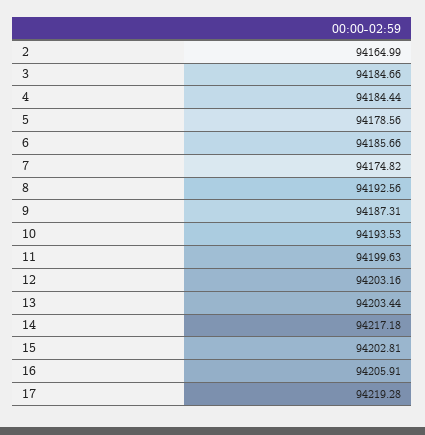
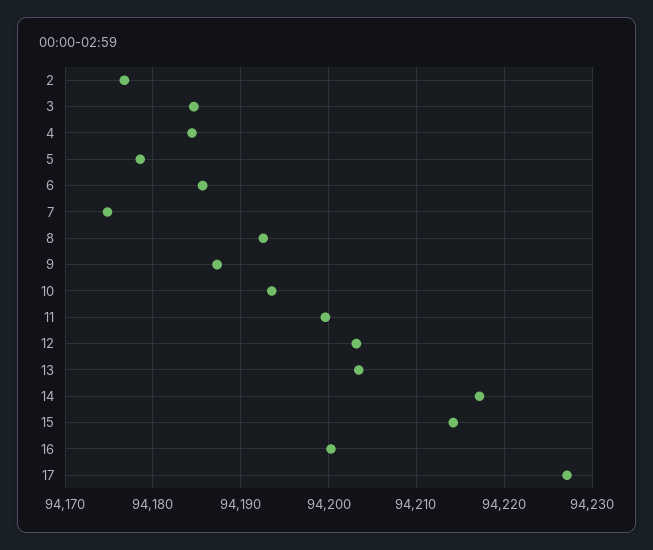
  {
-   "2": 94164.99,
+   "2": 94177,
    "3": 94184.66,
    "4": 94184.44,
    "5": 94178.56,
    "6": 94185.66,
    "7": 94174.82,
    "8": 94192.56,
    "9": 94187.31,
    "10": 94193.53,
    "11": 94199.63,
    "12": 94203.16,
    "13": 94203.44,
    "14": 94217.18,
-   "15": 94202.81,
+   "15": 94214,
-   "16": 94205.91,
+   "16": 94200,
-   "17": 94219.28
+   "17": 94227
  }

